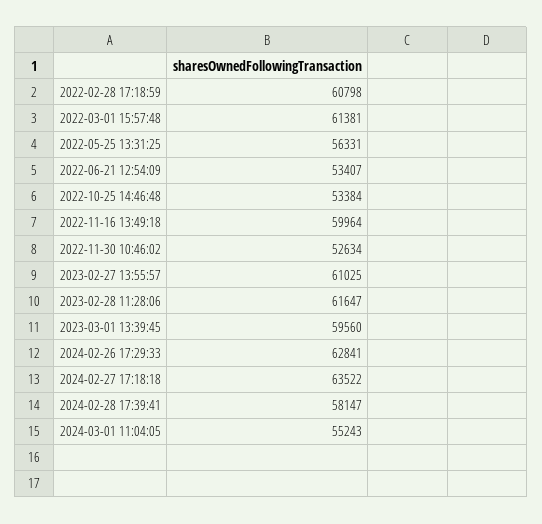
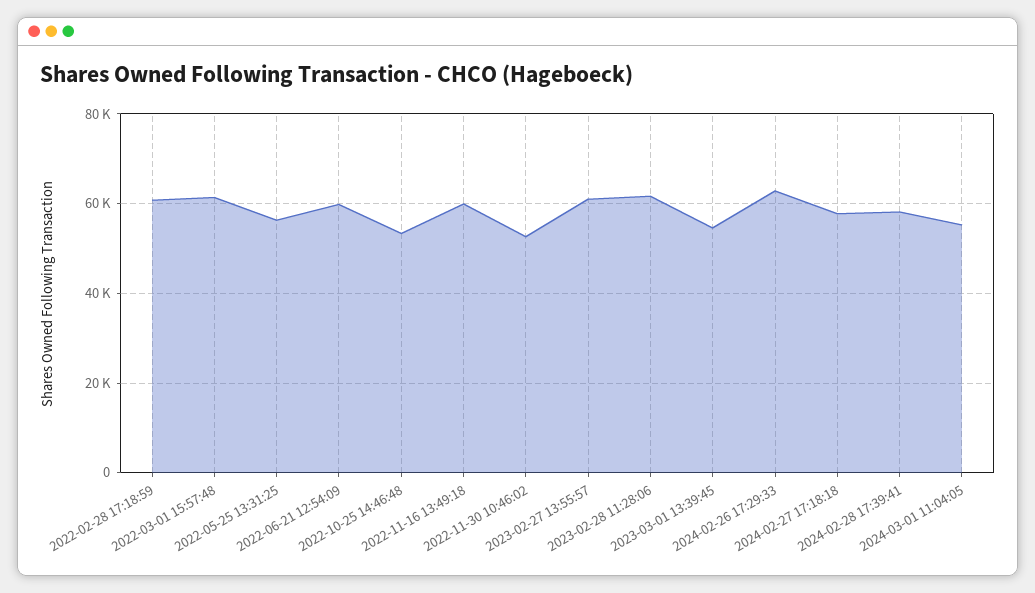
  {
    "2022-02-28 17:18:59": 60798,
    "2022-03-01 15:57:48": 61381,
    "2022-05-25 13:31:25": 56331,
-   "2022-06-21 12:54:09": 53407,
+   "2022-06-21 12:54:09": 60000,
    "2022-10-25 14:46:48": 53384,
    "2022-11-16 13:49:18": 59964,
    "2022-11-30 10:46:02": 52634,
    "2023-02-27 13:55:57": 61025,
    "2023-02-28 11:28:06": 61647,
-   "2023-03-01 13:39:45": 59560,
+   "2023-03-01 13:39:45": 54000,
    "2024-02-26 17:29:33": 62841,
-   "2024-02-27 17:18:18": 63522,
+   "2024-02-27 17:18:18": 58000,
    "2024-02-28 17:39:41": 58147,
    "2024-03-01 11:04:05": 55243
  }

